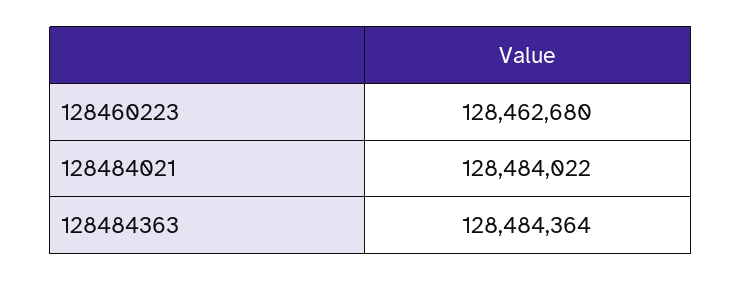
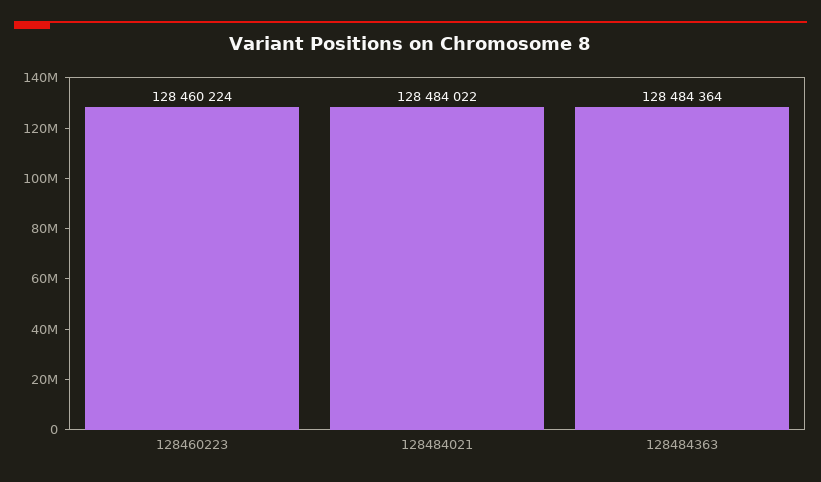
  {
-   "128460223": 128462680,
+   "128460223": 128460224,
    "128484021": 128484022,
    "128484363": 128484364
  }

